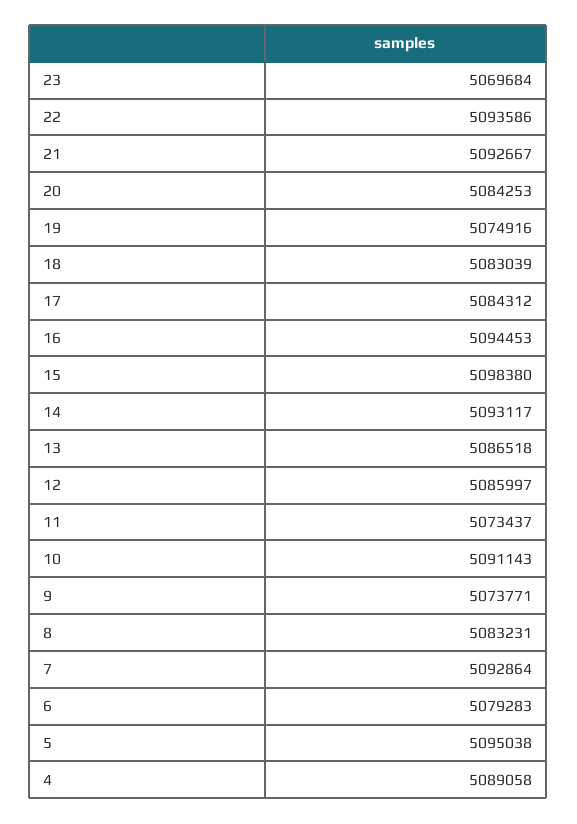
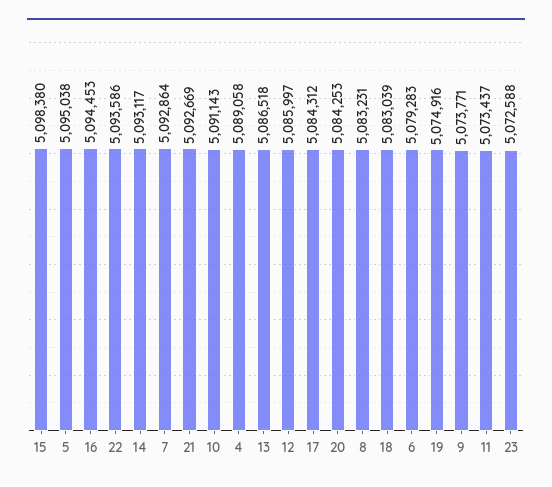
  {
-   "23": 5069684,
+   "23": 5072588,
    "22": 5093586,
-   "21": 5092667,
+   "21": 5092669,
    "20": 5084253,
    "19": 5074916,
    "18": 5083039,
    "17": 5084312,
    "16": 5094453,
    "15": 5098380,
    "14": 5093117,
    "13": 5086518,
    "12": 5085997,
    "11": 5073437,
    "10": 5091143,
    "9": 5073771,
    "8": 5083231,
    "7": 5092864,
    "6": 5079283,
    "5": 5095038,
    "4": 5089058
  }

